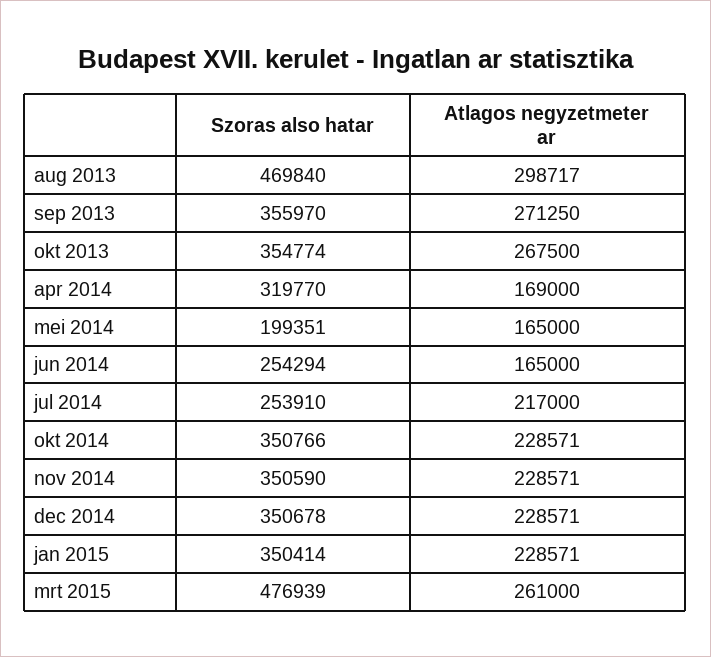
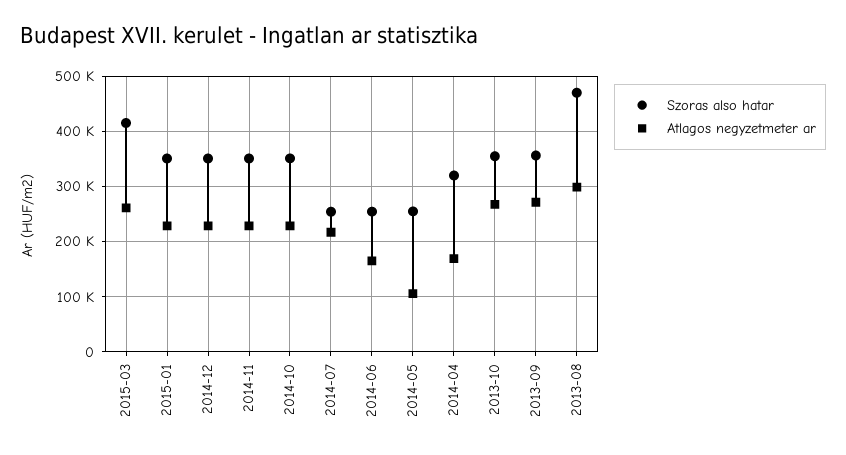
  {
    "Szoras also hatar": {
      "aug 2013": 469840,
      "sep 2013": 355970,
      "okt 2013": 354774,
      "apr 2014": 319770,
-     "mei 2014": 199351,
+     "mei 2014": 260000,
      "jun 2014": 254294,
      "jul 2014": 253910,
      "okt 2014": 350766,
      "nov 2014": 350590,
      "dec 2014": 350678,
      "jan 2015": 350414,
-     "mrt 2015": 476939
+     "mrt 2015": 420000
    },
    "Atlagos negyzetmeter ar": {
      "aug 2013": 298717,
      "sep 2013": 271250,
      "okt 2013": 267500,
      "apr 2014": 169000,
-     "mei 2014": 165000,
+     "mei 2014": 100000,
      "jun 2014": 165000,
      "jul 2014": 217000,
      "okt 2014": 228571,
      "nov 2014": 228571,
      "dec 2014": 228571,
      "jan 2015": 228571,
      "mrt 2015": 261000
    }
  }

